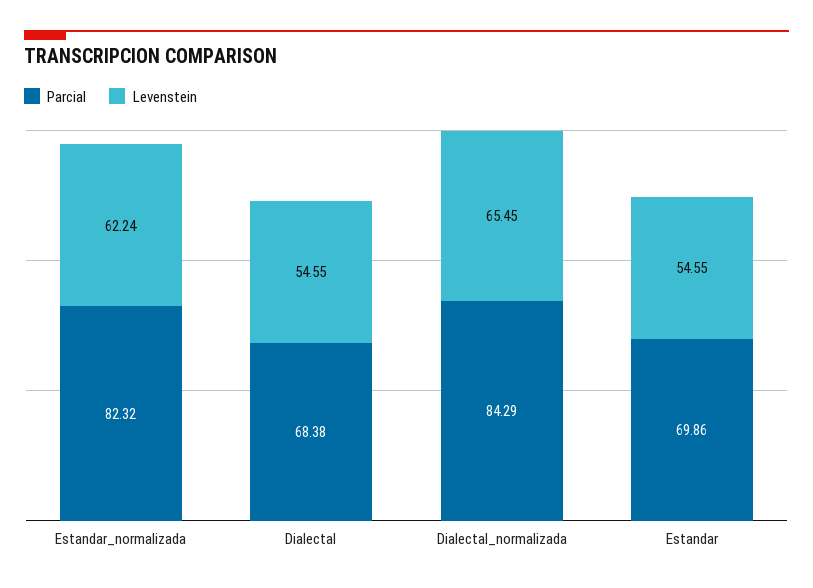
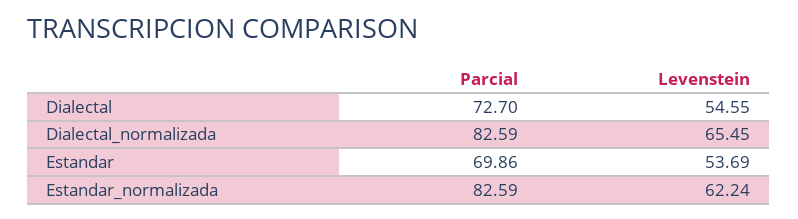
  {
    "Parcial": {
-     "Estandar_normalizada": 82.32,
+     "Estandar_normalizada": 82.59,
-     "Dialectal": 68.38,
+     "Dialectal": 72.7,
-     "Dialectal_normalizada": 84.29,
+     "Dialectal_normalizada": 82.59,
      "Estandar": 69.86
    },
    "Levenstein": {
      "Estandar_normalizada": 62.24,
      "Dialectal": 54.55,
      "Dialectal_normalizada": 65.45,
-     "Estandar": 54.55
+     "Estandar": 53.69
    }
  }

